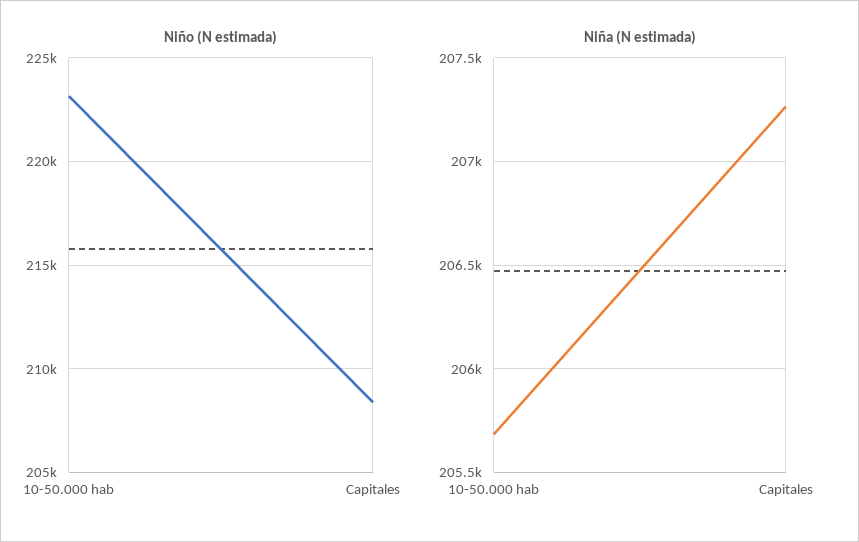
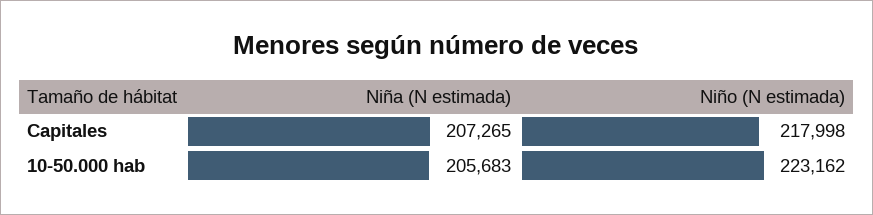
  {
    "Niño (N estimada)": {
      "10-50.000 hab": 223162,
-     "Capitales": 208500
+     "Capitales": 217998
    },
    "Niña (N estimada)": {
      "10-50.000 hab": 205683,
      "Capitales": 207265
    }
  }

